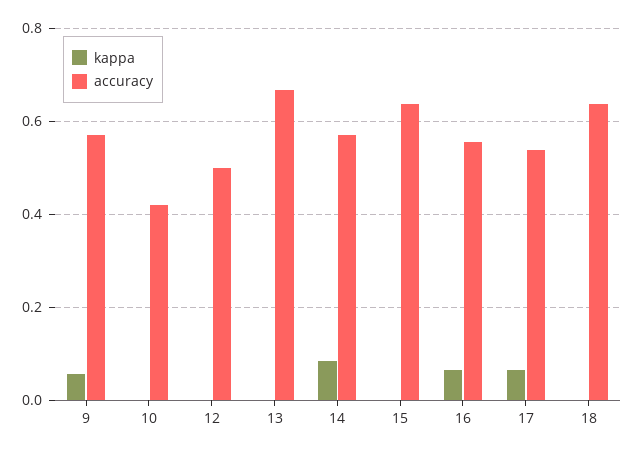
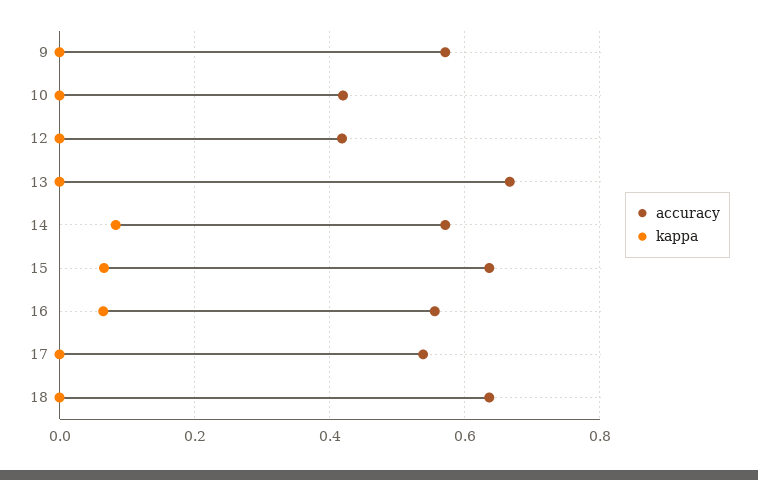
  {
    "kappa": {
-     "9": 0.06,
+     "9": 0,
      "10": 0,
      "12": 0,
      "13": 0,
      "14": 0.08,
-     "15": 0,
+     "15": 0.06,
      "16": 0.06,
-     "17": 0.06,
+     "17": 0,
      "18": 0
    },
    "accuracy": {
      "9": 0.58,
      "10": 0.42,
-     "12": 0.5,
+     "12": 0.42,
      "13": 0.66,
      "14": 0.58,
      "15": 0.64,
      "16": 0.56,
      "17": 0.54,
      "18": 0.64
    }
  }

